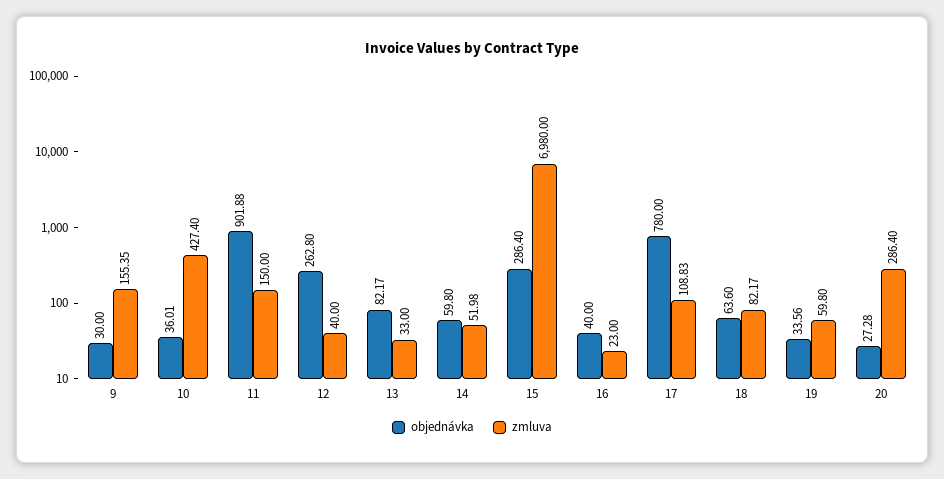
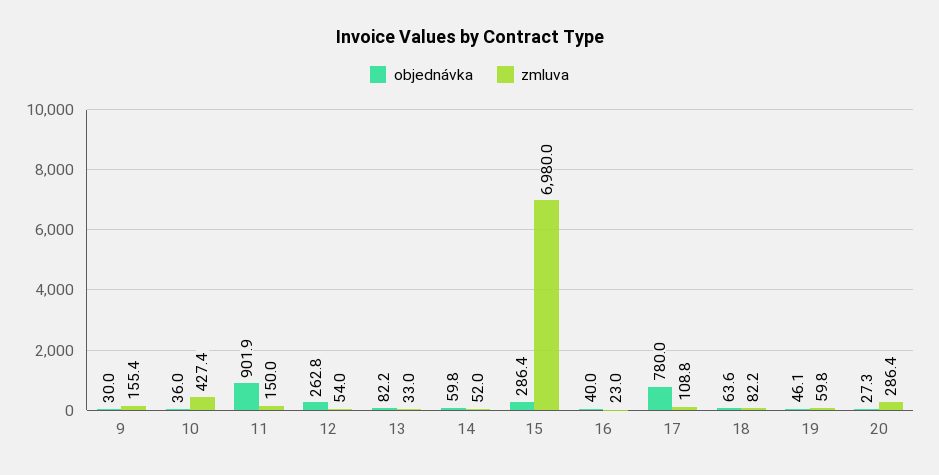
  {
    "objednávka": {
      "9": 30,
      "10": 36.01,
      "11": 901.88,
      "12": 262.8,
      "13": 82.17,
      "14": 59.8,
      "15": 286.4,
      "16": 40,
      "17": 780,
      "18": 63.6,
-     "19": 33.56,
+     "19": 46.1,
      "20": 27.28
    },
    "zmluva": {
      "9": 155.35,
      "10": 427.4,
      "11": 150,
-     "12": 40,
+     "12": 54,
      "13": 33,
      "14": 51.98,
      "15": 6980,
      "16": 23,
      "17": 108.83,
      "18": 82.17,
      "19": 59.8,
      "20": 286.4
    }
  }

